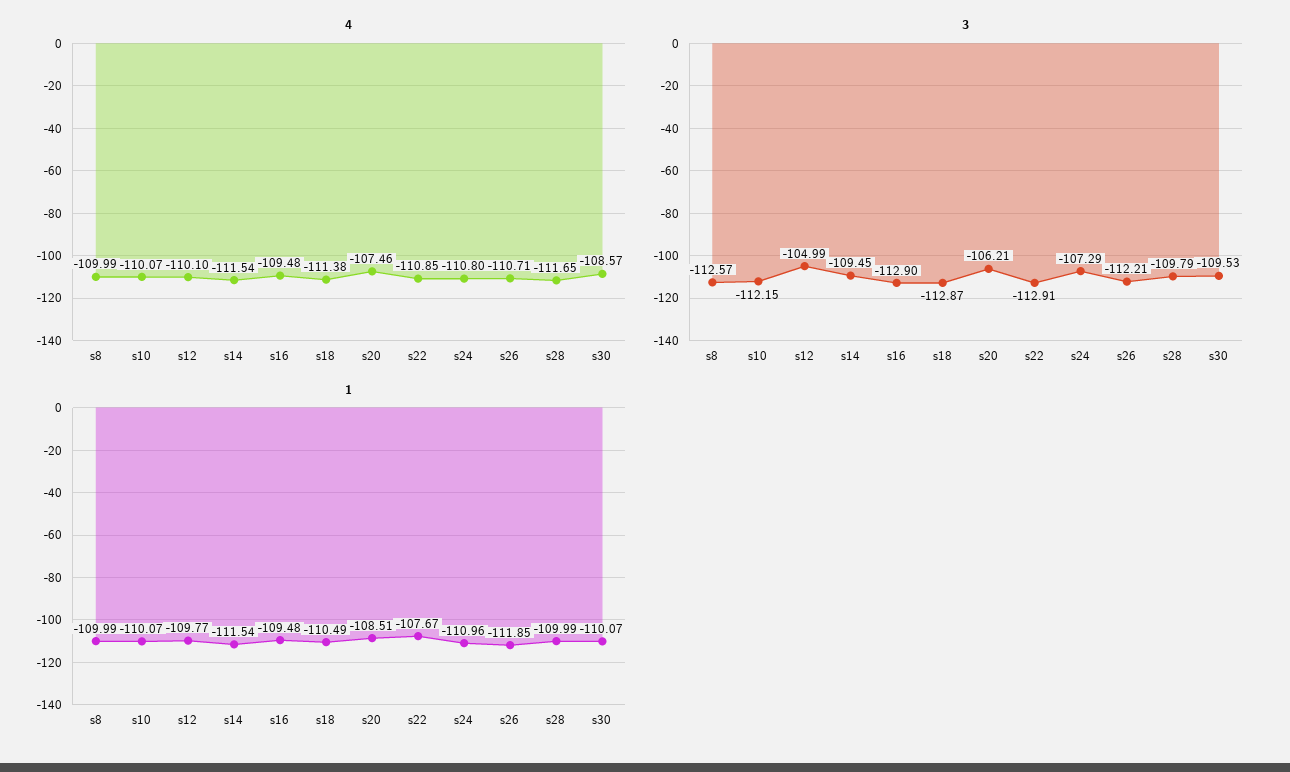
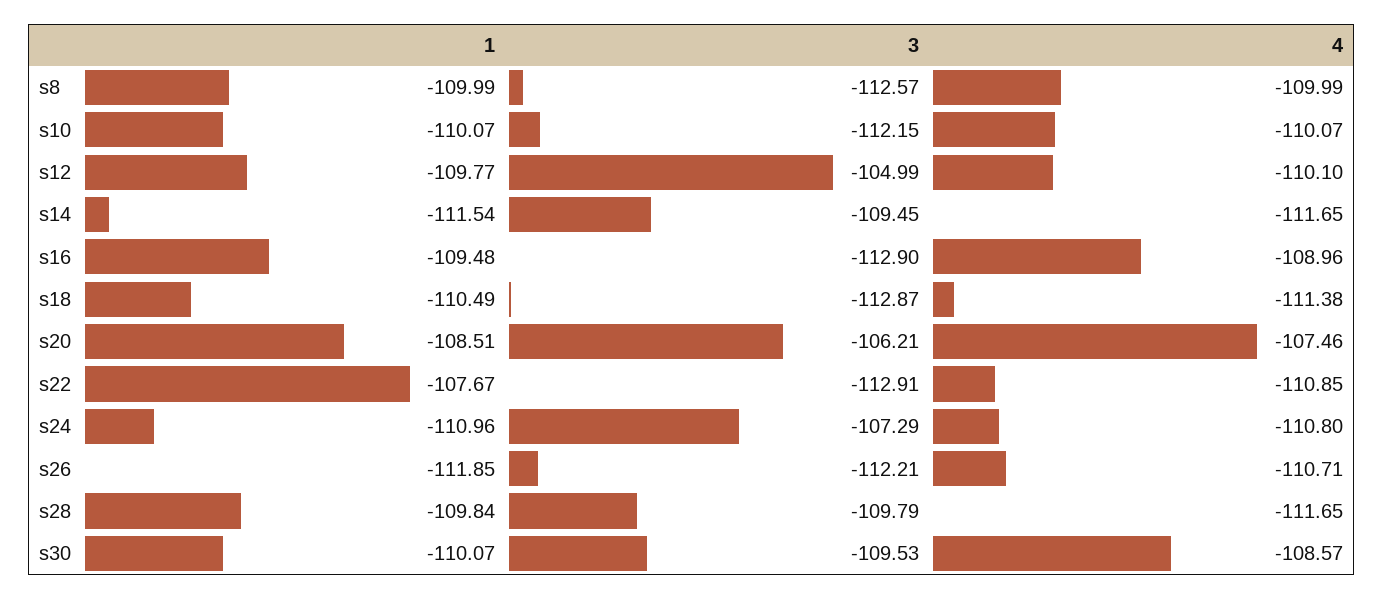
  {
    "4": {
      "s8": -109.99,
      "s10": -110.07,
      "s12": -110.1,
-     "s14": -111.54,
+     "s14": -111.65,
-     "s16": -109.48,
+     "s16": -108.96,
      "s18": -111.38,
      "s20": -107.46,
      "s22": -110.85,
      "s24": -110.8,
      "s26": -110.71,
      "s28": -111.65,
      "s30": -108.57
    },
    "3": {
      "s8": -112.57,
      "s10": -112.15,
      "s12": -104.99,
      "s14": -109.45,
      "s16": -112.9,
      "s18": -112.87,
      "s20": -106.21,
      "s22": -112.91,
      "s24": -107.29,
      "s26": -112.21,
      "s28": -109.79,
      "s30": -109.53
    },
    "1": {
      "s8": -109.99,
      "s10": -110.07,
      "s12": -109.77,
      "s14": -111.54,
      "s16": -109.48,
      "s18": -110.49,
      "s20": -108.51,
      "s22": -107.67,
      "s24": -110.96,
      "s26": -111.85,
-     "s28": -109.99,
+     "s28": -109.84,
      "s30": -110.07
    }
  }

